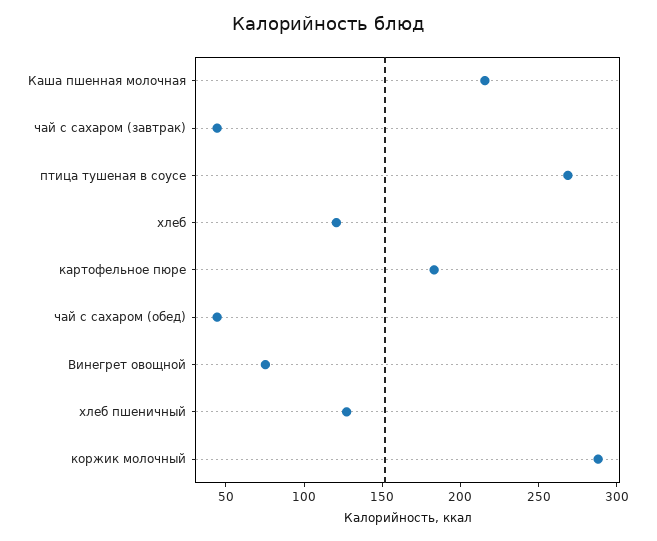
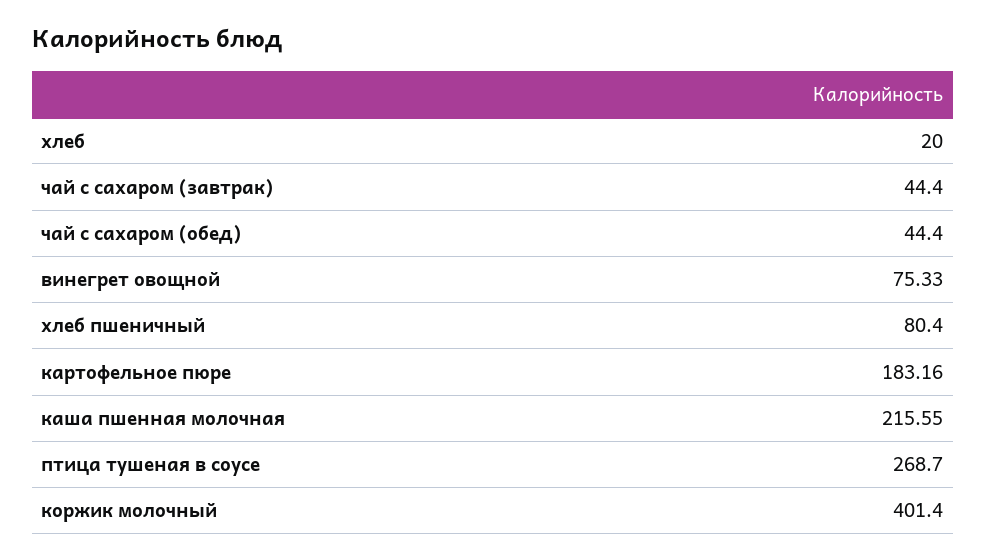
  {
    "Каша пшенная молочная": 215.55,
    "чай с сахаром (завтрак)": 44.4,
    "птица тушеная в соусе": 268.7,
-   "хлеб": 120,
+   "хлеб": 20,
    "картофельное пюре": 183.16,
    "чай с сахаром (обед)": 44.4,
    "Винегрет овощной": 75.33,
-   "хлеб пшеничный": 130,
+   "хлеб пшеничный": 80.4,
-   "коржик молочный": 290
+   "коржик молочный": 401.4
  }

